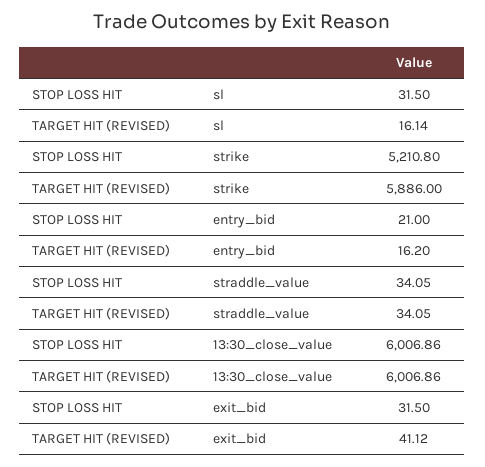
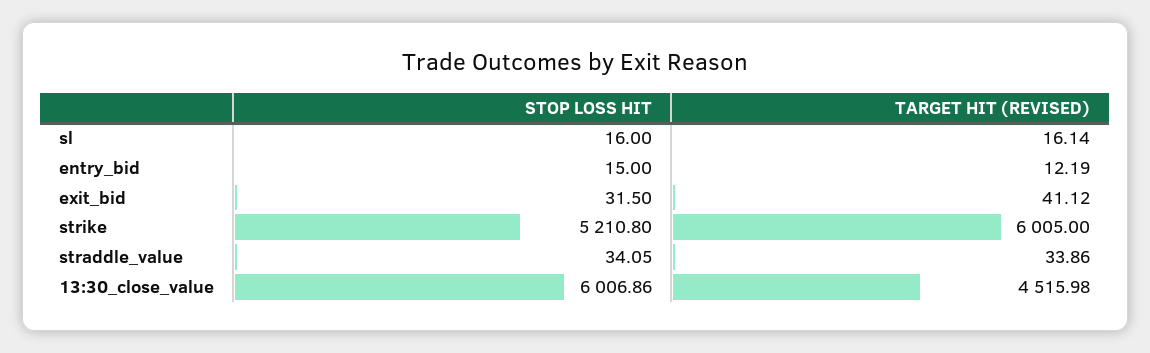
  {
    "STOP LOSS HIT": {
-     "sl": 31.5,
+     "sl": 16,
      "strike": 5210.8,
-     "entry_bid": 21,
+     "entry_bid": 15,
      "straddle_value": 34.05,
      "13:30_close_value": 6006.86,
      "exit_bid": 31.5
    },
    "TARGET HIT (REVISED)": {
      "sl": 16.14,
-     "strike": 5886,
+     "strike": 6005,
-     "entry_bid": 16.2,
+     "entry_bid": 12.19,
-     "straddle_value": 34.05,
+     "straddle_value": 33.86,
-     "13:30_close_value": 6006.86,
+     "13:30_close_value": 4515.98,
      "exit_bid": 41.12
    }
  }

